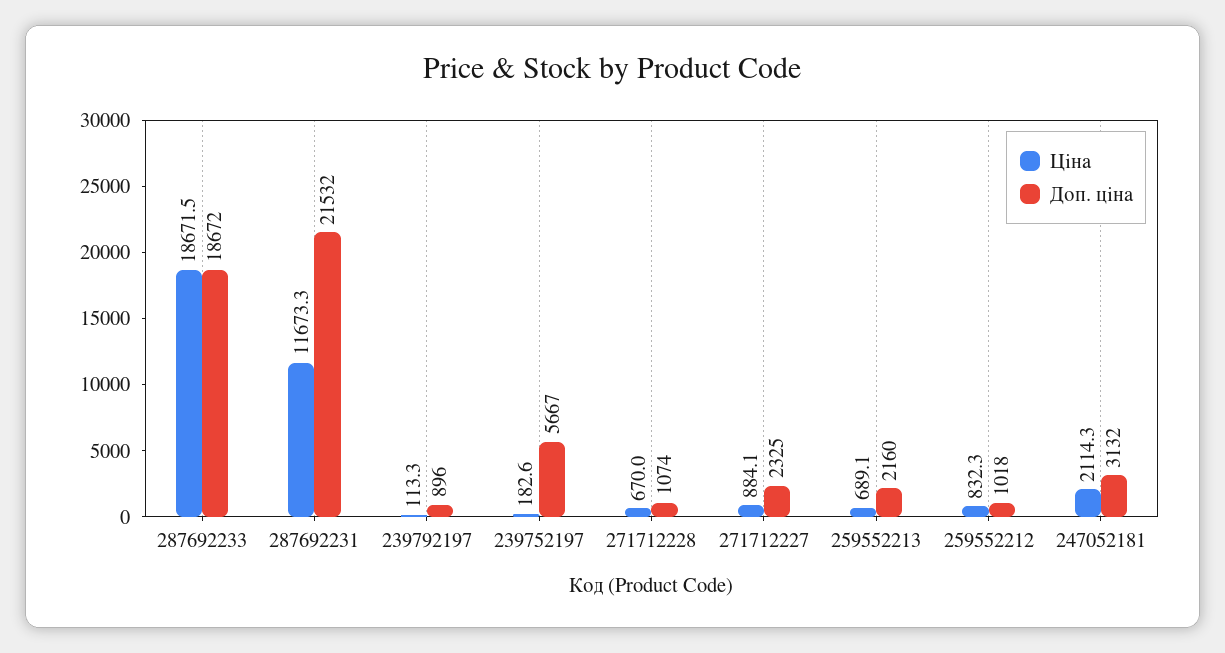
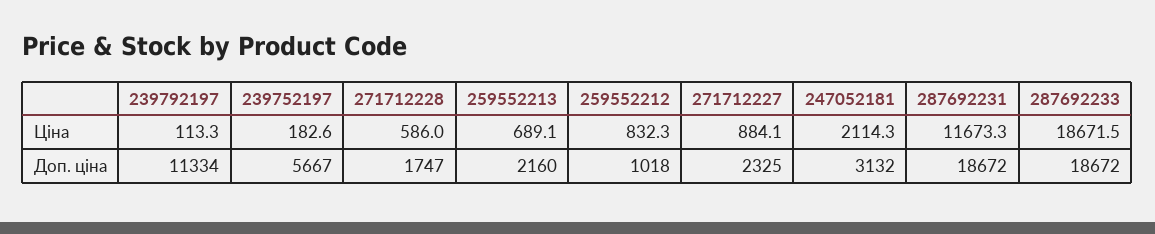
  {
    "Ціна": {
      "287692233": 18671.5,
      "287692231": 11673.3,
      "239792197": 113.3,
      "239752197": 182.6,
-     "271712228": 670,
+     "271712228": 586,
      "271712227": 884.1,
      "259552213": 689.1,
      "259552212": 832.3,
      "247052181": 2114.3
    },
    "Доп. ціна": {
      "287692233": 18672,
-     "287692231": 21532,
+     "287692231": 18672,
-     "239792197": 896,
+     "239792197": 11334,
      "239752197": 5667,
-     "271712228": 1074,
+     "271712228": 1747,
      "271712227": 2325,
      "259552213": 2160,
      "259552212": 1018,
      "247052181": 3132
    }
  }

